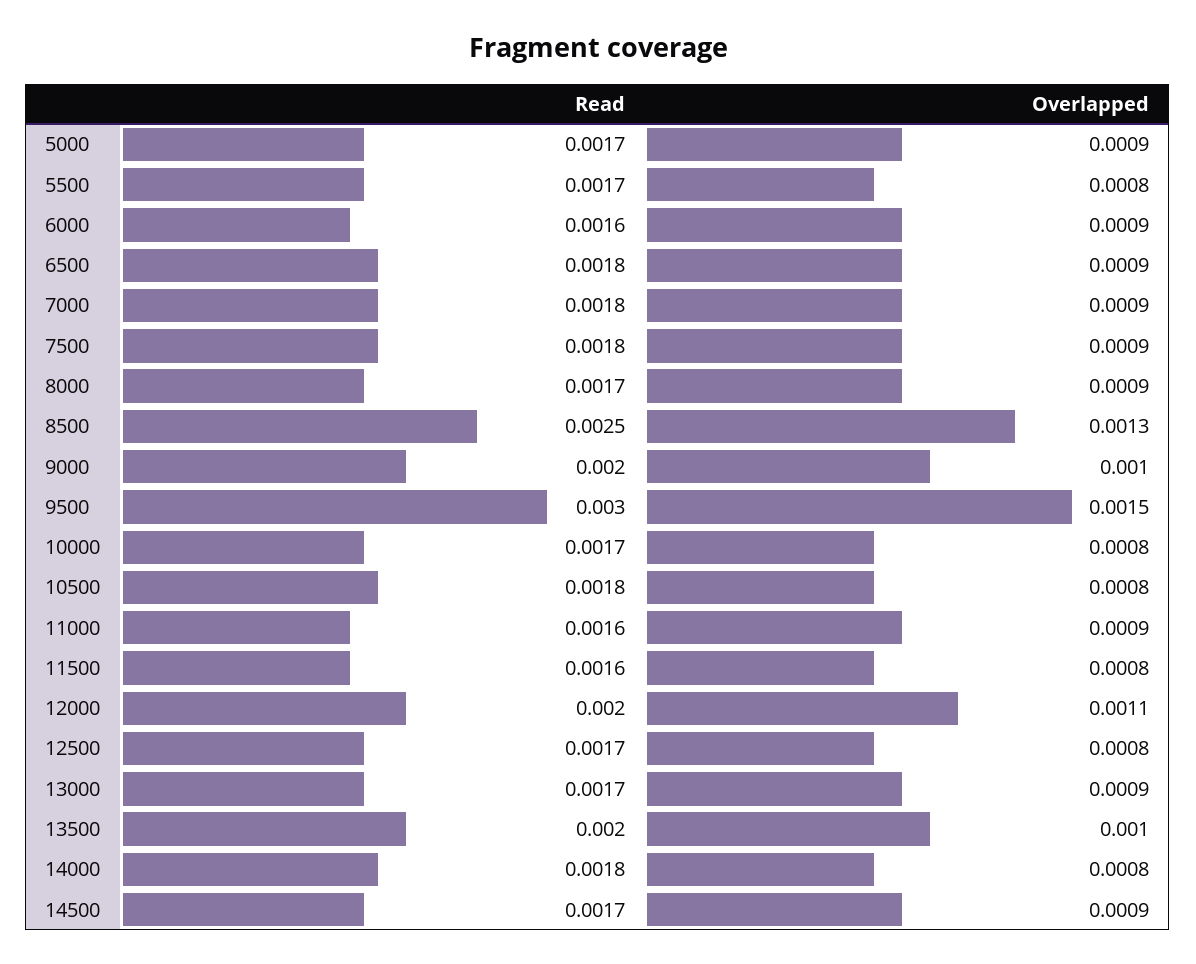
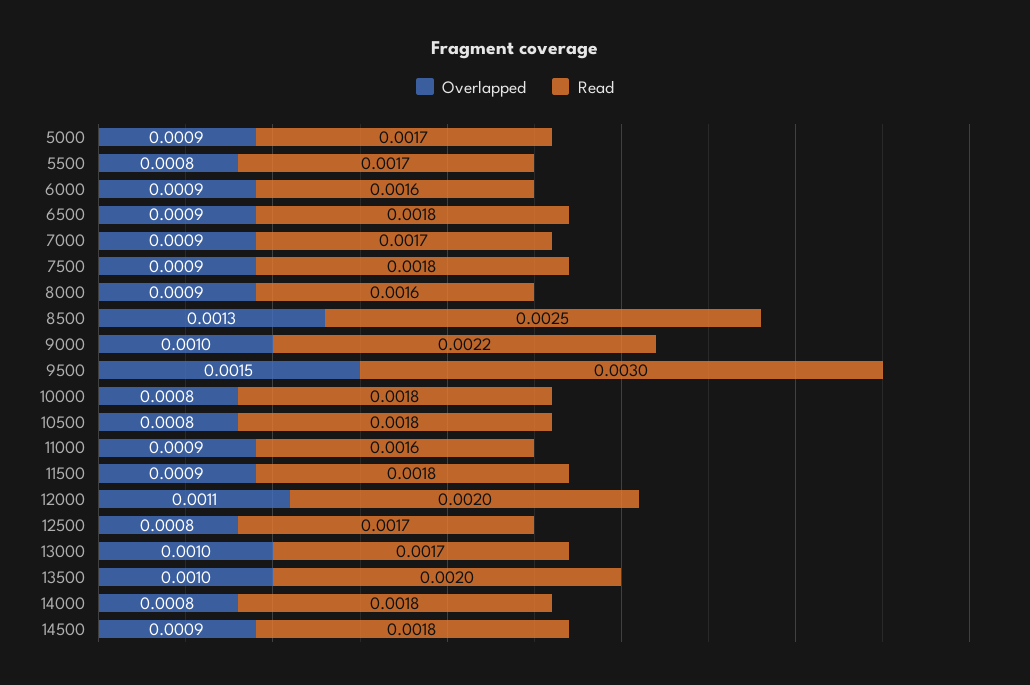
  {
    "Read": {
      "5000": 0.0017,
      "5500": 0.0017,
      "6000": 0.0016,
      "6500": 0.0018,
-     "7000": 0.0018,
+     "7000": 0.0017,
      "7500": 0.0018,
-     "8000": 0.0017,
+     "8000": 0.0016,
      "8500": 0.0025,
-     "9000": 0.002,
+     "9000": 0.0022,
      "9500": 0.003,
-     "10000": 0.0017,
+     "10000": 0.0018,
      "10500": 0.0018,
      "11000": 0.0016,
-     "11500": 0.0016,
+     "11500": 0.0018,
      "12000": 0.002,
      "12500": 0.0017,
      "13000": 0.0017,
      "13500": 0.002,
      "14000": 0.0018,
-     "14500": 0.0017
+     "14500": 0.0018
    },
    "Overlapped": {
      "5000": 0.0009,
      "5500": 0.0008,
      "6000": 0.0009,
      "6500": 0.0009,
      "7000": 0.0009,
      "7500": 0.0009,
      "8000": 0.0009,
      "8500": 0.0013,
      "9000": 0.001,
      "9500": 0.0015,
      "10000": 0.0008,
      "10500": 0.0008,
      "11000": 0.0009,
-     "11500": 0.0008,
+     "11500": 0.0009,
      "12000": 0.0011,
      "12500": 0.0008,
-     "13000": 0.0009,
+     "13000": 0.001,
      "13500": 0.001,
      "14000": 0.0008,
      "14500": 0.0009
    }
  }

